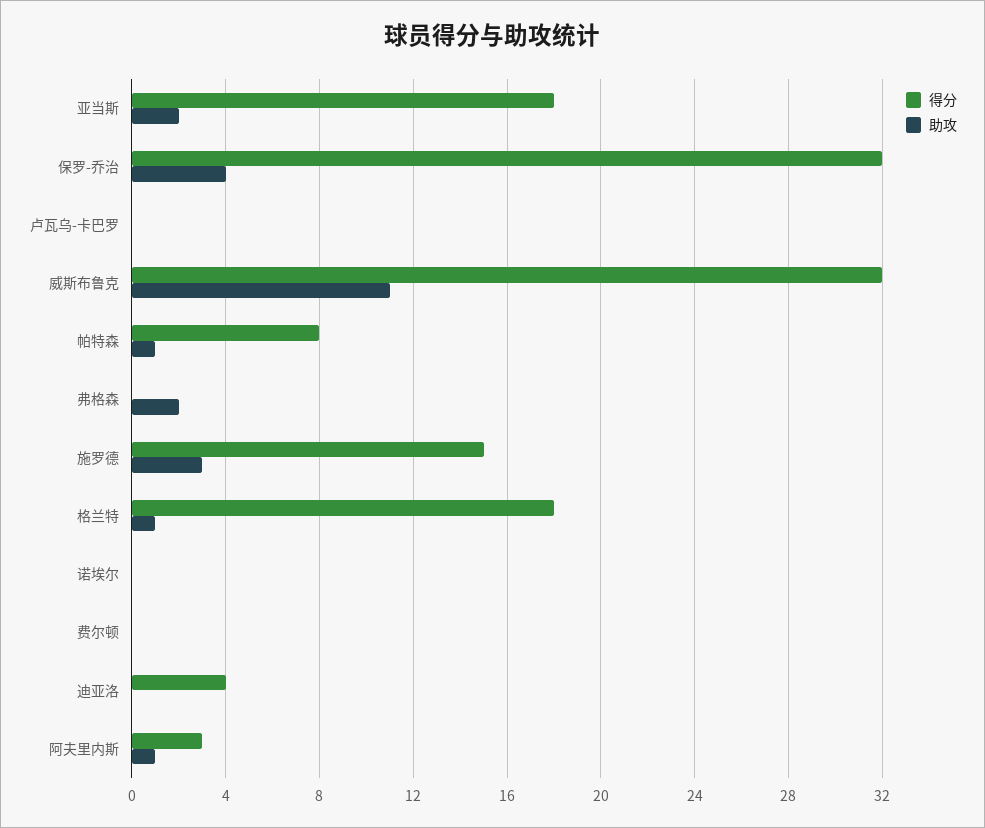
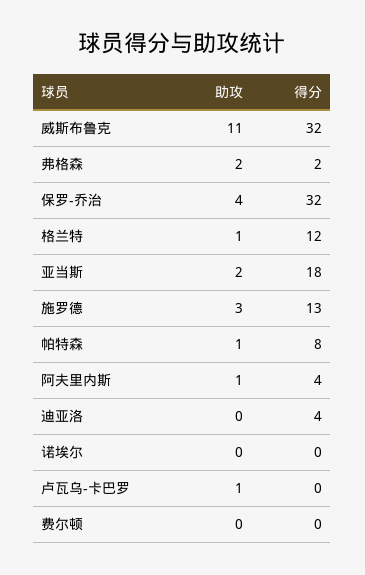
  {
    "得分": {
      "亚当斯": 18,
      "保罗-乔治": 32,
      "卢瓦乌-卡巴罗": 0,
      "威斯布鲁克": 32,
      "帕特森": 8,
-     "弗格森": 0,
+     "弗格森": 2,
-     "施罗德": 15,
+     "施罗德": 13,
-     "格兰特": 18,
+     "格兰特": 12,
      "诺埃尔": 0,
      "费尔顿": 0,
      "迪亚洛": 4,
-     "阿夫里内斯": 3
+     "阿夫里内斯": 4
    },
    "助攻": {
      "亚当斯": 2,
      "保罗-乔治": 4,
-     "卢瓦乌-卡巴罗": 0,
+     "卢瓦乌-卡巴罗": 1,
      "威斯布鲁克": 11,
      "帕特森": 1,
      "弗格森": 2,
      "施罗德": 3,
      "格兰特": 1,
      "诺埃尔": 0,
      "费尔顿": 0,
      "迪亚洛": 0,
      "阿夫里内斯": 1
    }
  }

